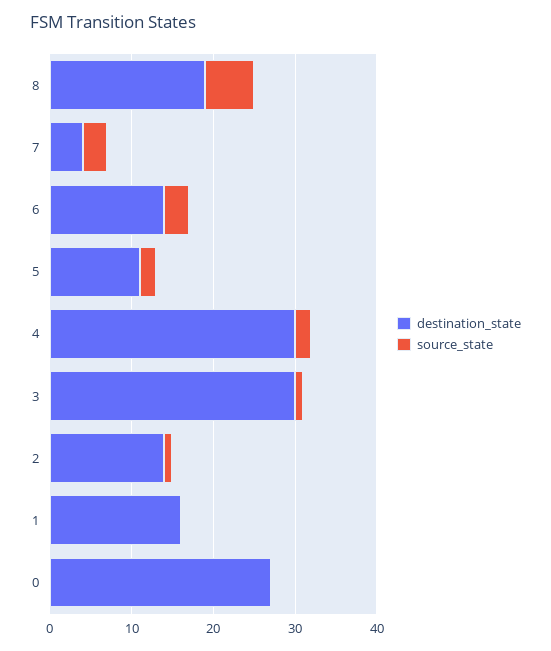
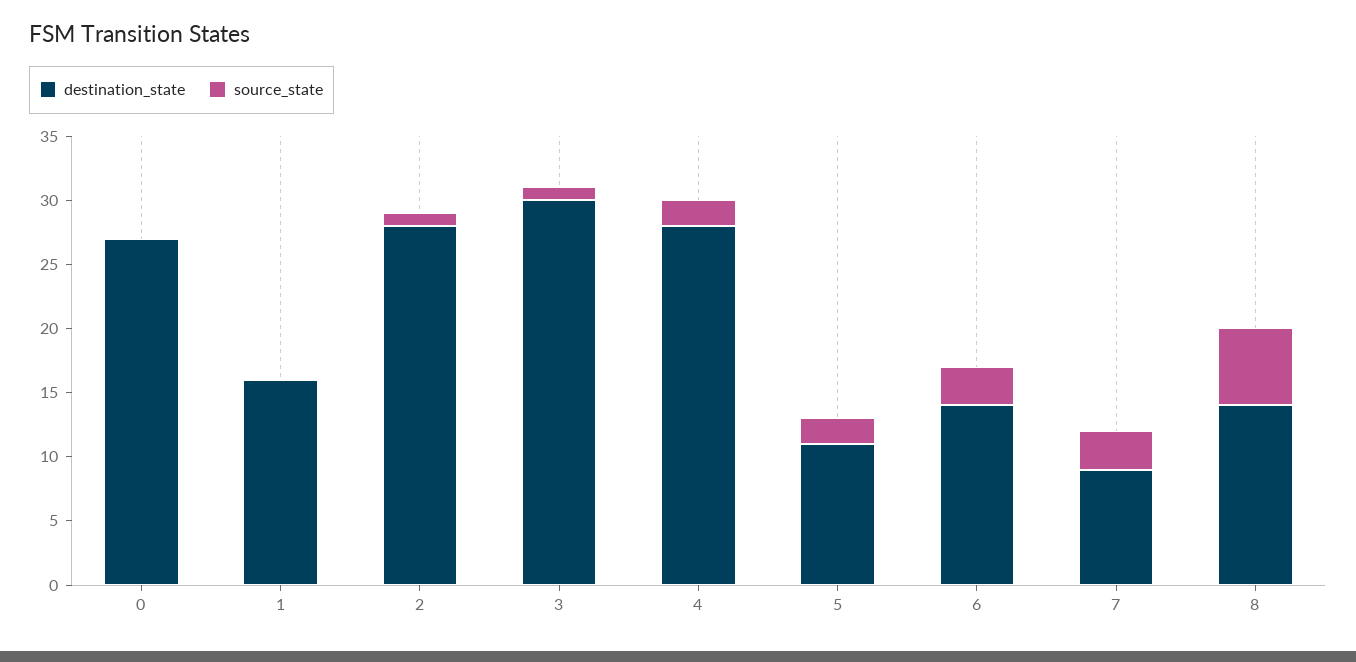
  {
    "destination_state": {
-     "8": 19,
+     "8": 14,
-     "7": 4,
+     "7": 9,
      "6": 14,
      "5": 11,
-     "4": 30,
+     "4": 28,
      "3": 30,
-     "2": 14,
+     "2": 28,
      "1": 16,
      "0": 27
    },
    "source_state": {
      "8": 6,
      "7": 3,
      "6": 3,
      "5": 2,
      "4": 2,
      "3": 1,
      "2": 1,
      "1": 0,
      "0": 0
    }
  }

